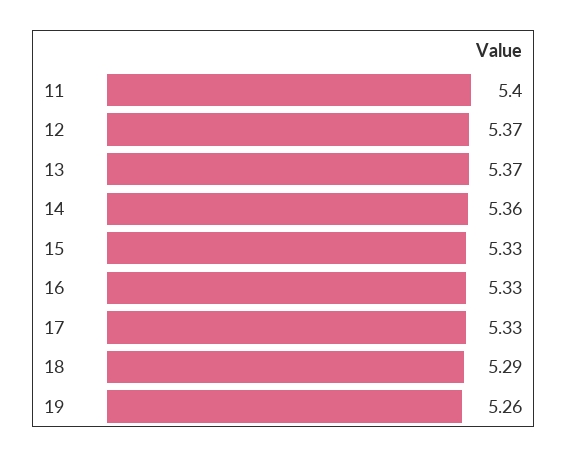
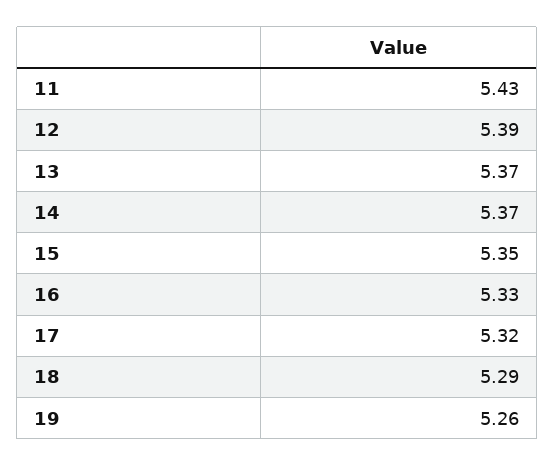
  {
-   "11": 5.4,
+   "11": 5.43,
-   "12": 5.37,
+   "12": 5.39,
    "13": 5.37,
-   "14": 5.36,
+   "14": 5.37,
-   "15": 5.33,
+   "15": 5.35,
    "16": 5.33,
-   "17": 5.33,
+   "17": 5.32,
    "18": 5.29,
    "19": 5.26
  }

